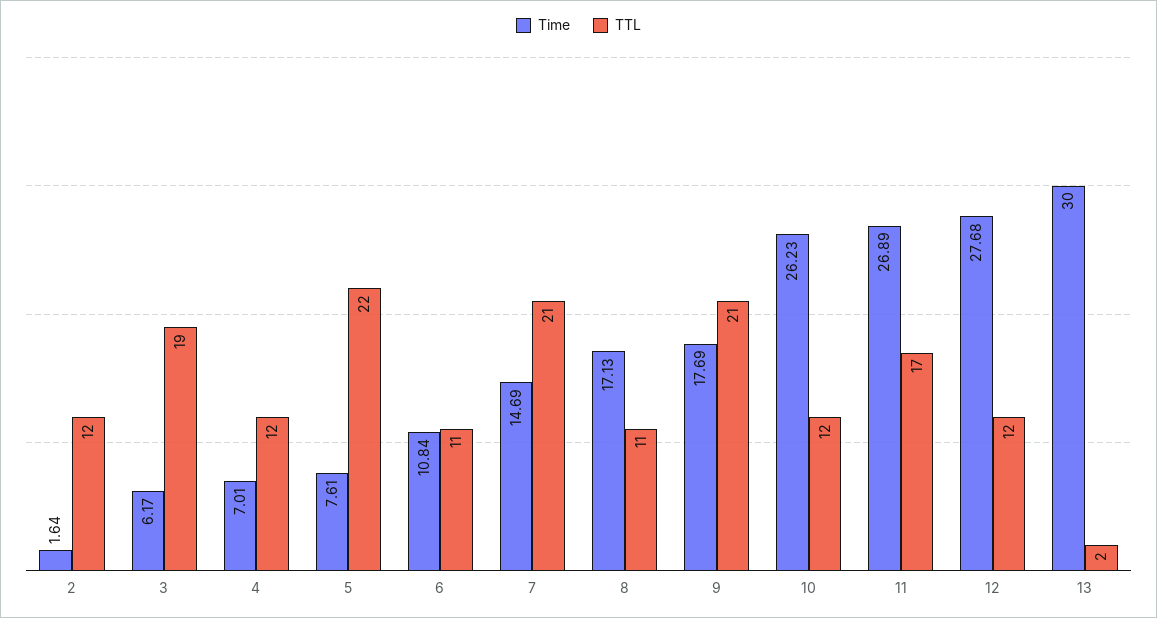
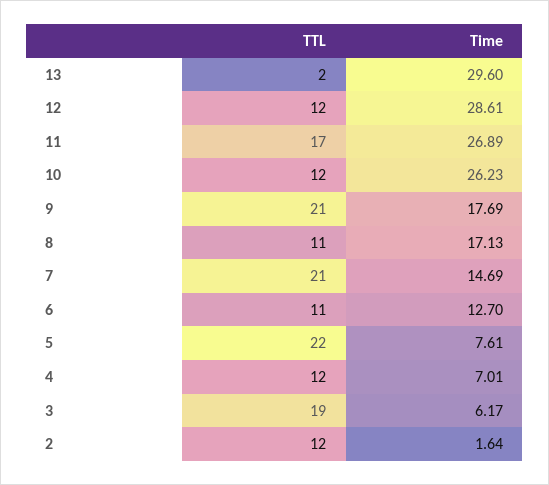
  {
    "Time": {
      "2": 1.64,
      "3": 6.17,
      "4": 7.01,
      "5": 7.61,
-     "6": 10.84,
+     "6": 12.7,
      "7": 14.69,
      "8": 17.13,
      "9": 17.69,
      "10": 26.23,
      "11": 26.89,
-     "12": 27.68,
+     "12": 28.61,
-     "13": 30
+     "13": 29.6
    },
    "TTL": {
      "2": 12,
      "3": 19,
      "4": 12,
      "5": 22,
      "6": 11,
      "7": 21,
      "8": 11,
      "9": 21,
      "10": 12,
      "11": 17,
      "12": 12,
      "13": 2
    }
  }

